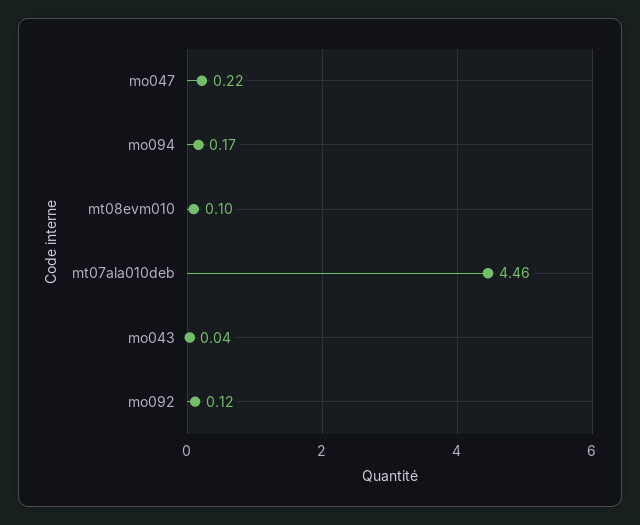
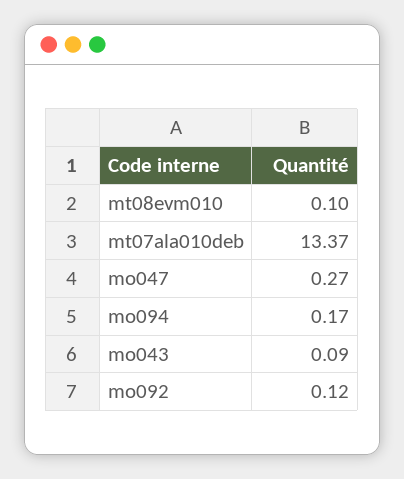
  {
-   "mo047": 0.22,
+   "mo047": 0.27,
    "mo094": 0.17,
    "mt08evm010": 0.1,
-   "mt07ala010deb": 4.46,
+   "mt07ala010deb": 13.37,
-   "mo043": 0.04,
+   "mo043": 0.09,
    "mo092": 0.12
  }

